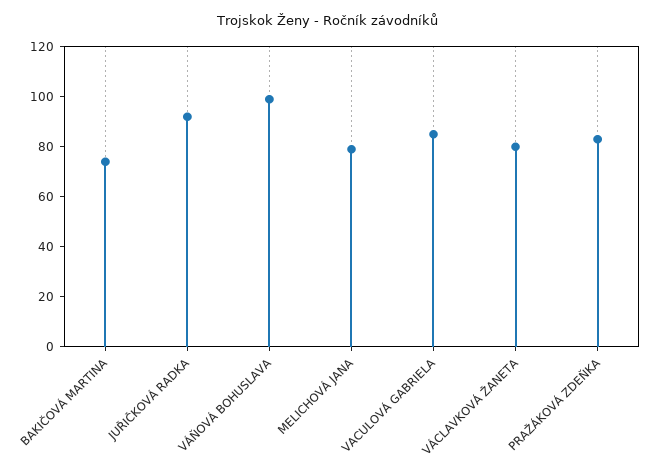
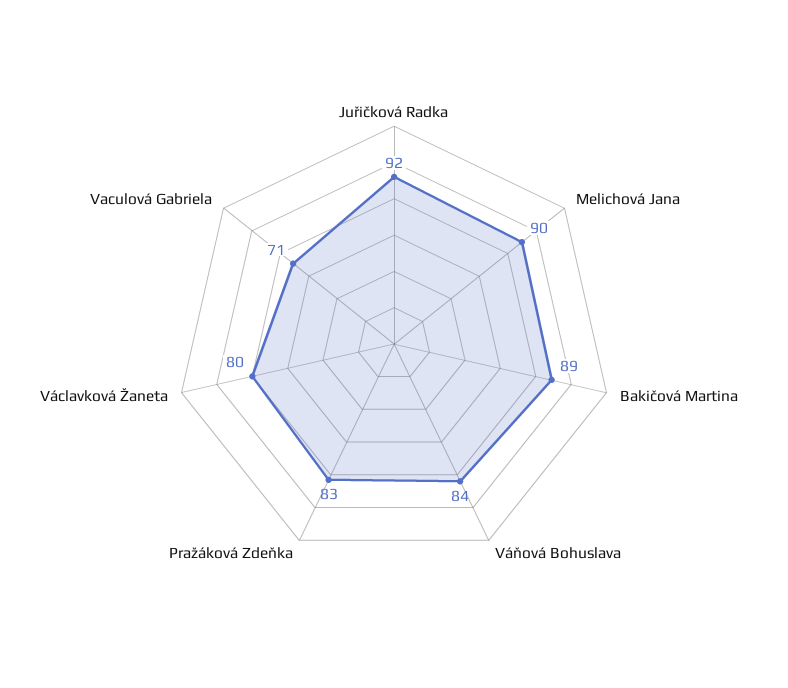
  {
-   "BAKIČOVÁ MARTINA": 75,
+   "BAKIČOVÁ MARTINA": 89,
    "JUŘIČKOVÁ RADKA": 92,
-   "VÁŇOVÁ BOHUSLAVA": 100,
+   "VÁŇOVÁ BOHUSLAVA": 84,
-   "MELICHOVÁ JANA": 80,
+   "MELICHOVÁ JANA": 90,
-   "VACULOVÁ GABRIELA": 85,
+   "VACULOVÁ GABRIELA": 71,
    "VÁCLAVKOVÁ ŽANETA": 80,
    "PRAŽÁKOVÁ ZDEŇKA": 83
  }

